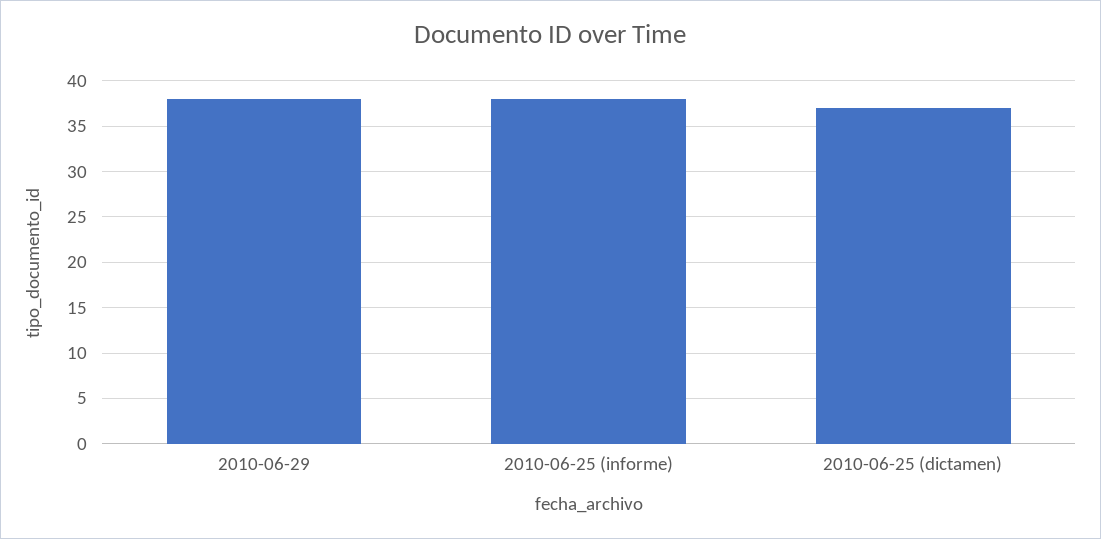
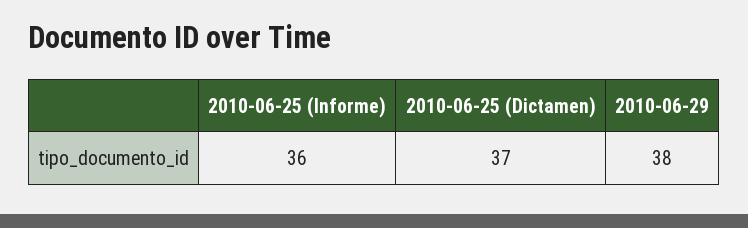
  {
    "2010-06-29": 38,
-   "2010-06-25 (informe)": 38,
+   "2010-06-25 (informe)": 36,
    "2010-06-25 (dictamen)": 37
  }

